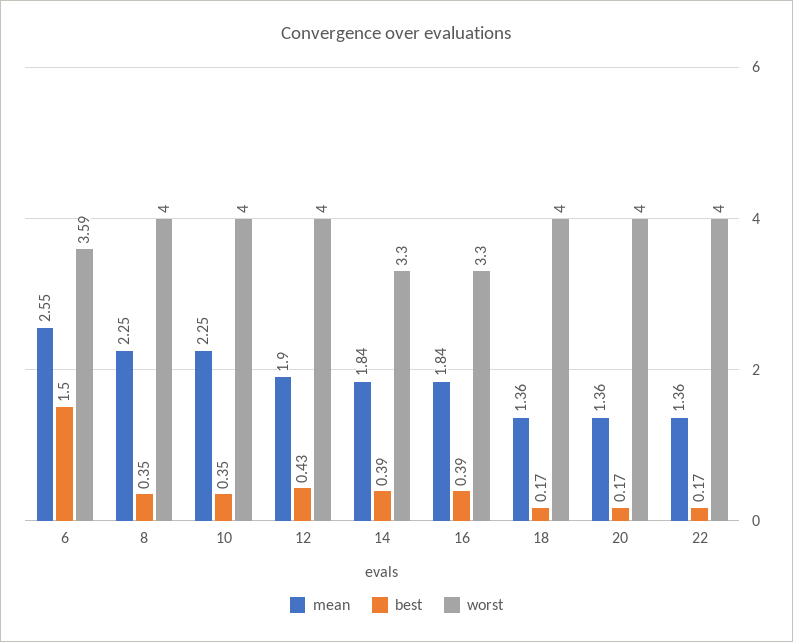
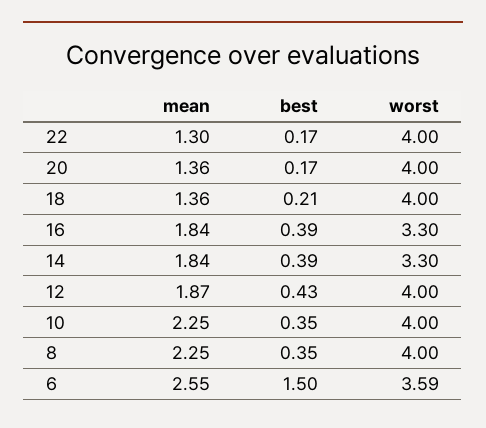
  {
    "mean": {
      "6": 2.55,
      "8": 2.25,
      "10": 2.25,
-     "12": 1.9,
+     "12": 1.87,
      "14": 1.84,
      "16": 1.84,
      "18": 1.36,
      "20": 1.36,
-     "22": 1.36
+     "22": 1.3
    },
    "best": {
      "6": 1.5,
      "8": 0.35,
      "10": 0.35,
      "12": 0.43,
      "14": 0.39,
      "16": 0.39,
-     "18": 0.17,
+     "18": 0.21,
      "20": 0.17,
      "22": 0.17
    },
    "worst": {
      "6": 3.59,
      "8": 4,
      "10": 4,
      "12": 4,
      "14": 3.3,
      "16": 3.3,
      "18": 4,
      "20": 4,
      "22": 4
    }
  }

